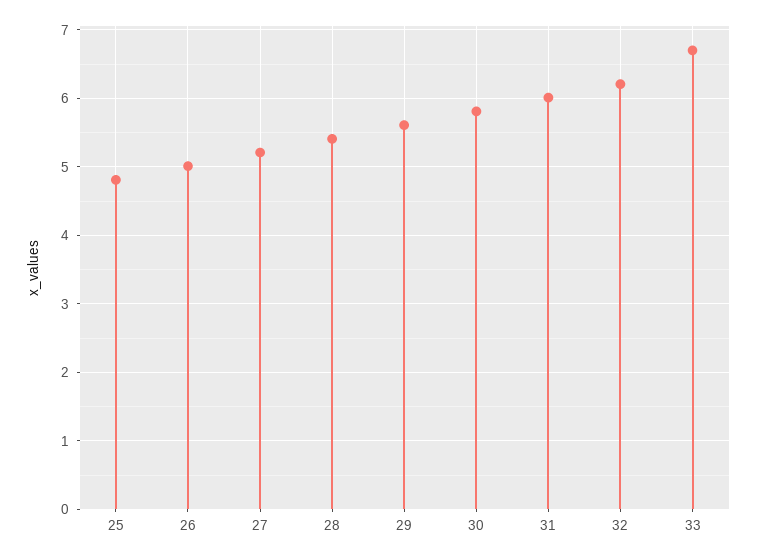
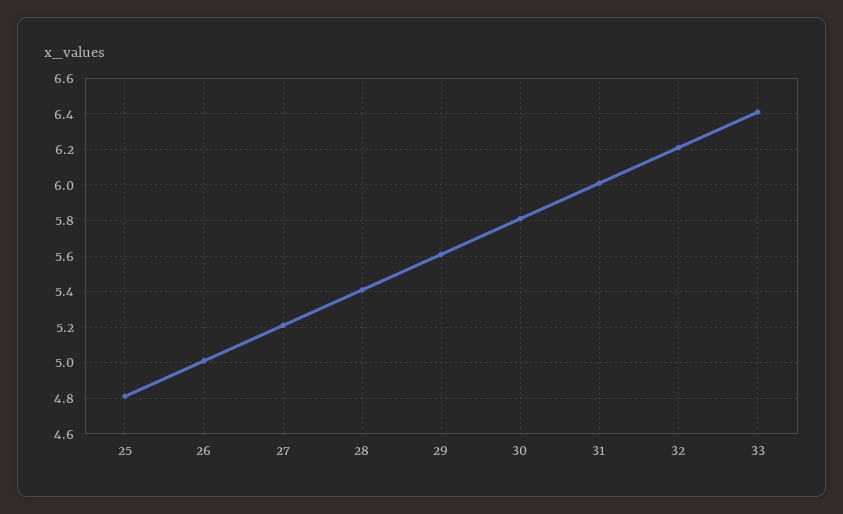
  {
    "25": 4.8,
    "26": 5,
    "27": 5.2,
    "28": 5.4,
    "29": 5.6,
    "30": 5.8,
    "31": 6,
    "32": 6.2,
-   "33": 6.7
+   "33": 6.4
  }

